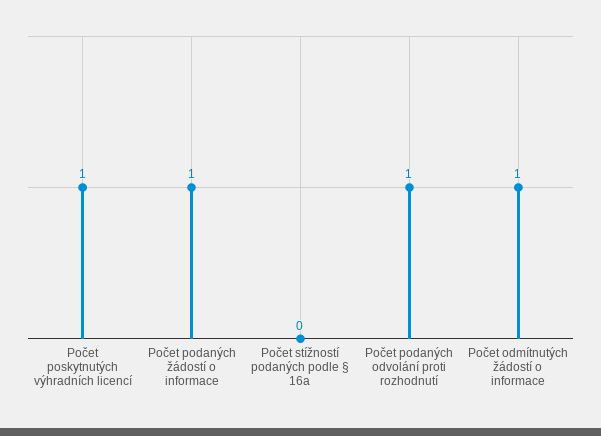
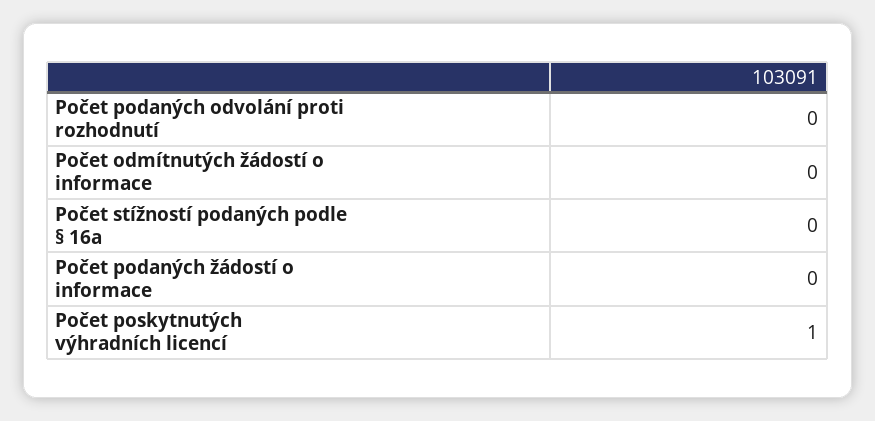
  {
    "Počet poskytnutých výhradních licencí": 1,
-   "Počet podaných žádostí o informace": 1,
+   "Počet podaných žádostí o informace": 0,
    "Počet stížností podaných podle § 16a": 0,
-   "Počet podaných odvolání proti rozhodnutí": 1,
+   "Počet podaných odvolání proti rozhodnutí": 0,
-   "Počet odmítnutých žádostí o informace": 1
+   "Počet odmítnutých žádostí o informace": 0
  }

